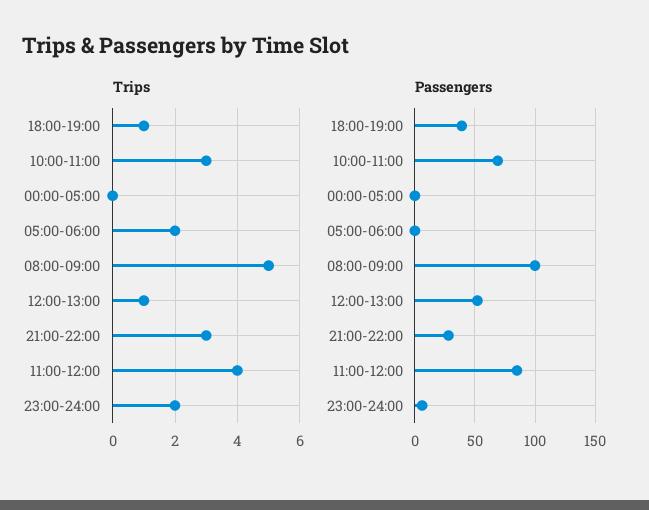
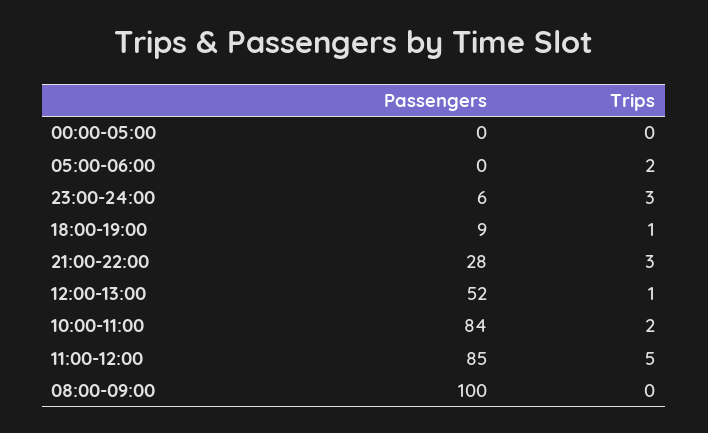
  {
    "Trips": {
      "18:00-19:00": 1,
-     "10:00-11:00": 3,
+     "10:00-11:00": 2,
      "00:00-05:00": 0,
      "05:00-06:00": 2,
-     "08:00-09:00": 5,
+     "08:00-09:00": 0,
      "12:00-13:00": 1,
      "21:00-22:00": 3,
-     "11:00-12:00": 4,
+     "11:00-12:00": 5,
-     "23:00-24:00": 2
+     "23:00-24:00": 3
    },
    "Passengers": {
-     "18:00-19:00": 40,
+     "18:00-19:00": 9,
-     "10:00-11:00": 70,
+     "10:00-11:00": 84,
      "00:00-05:00": 0,
      "05:00-06:00": 0,
      "08:00-09:00": 100,
      "12:00-13:00": 52,
      "21:00-22:00": 28,
      "11:00-12:00": 85,
      "23:00-24:00": 6
    }
  }

